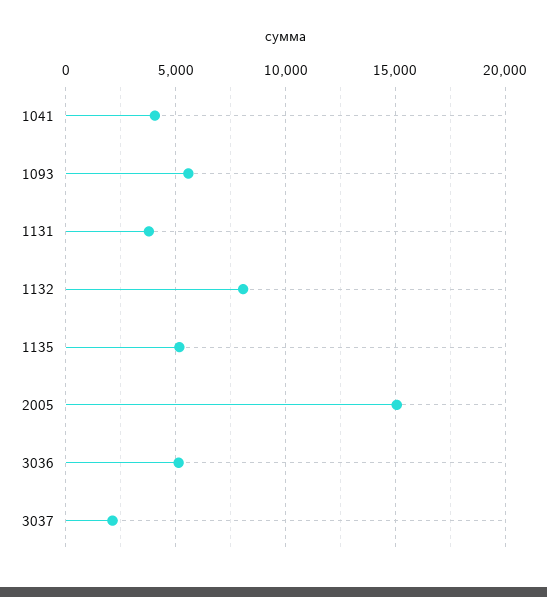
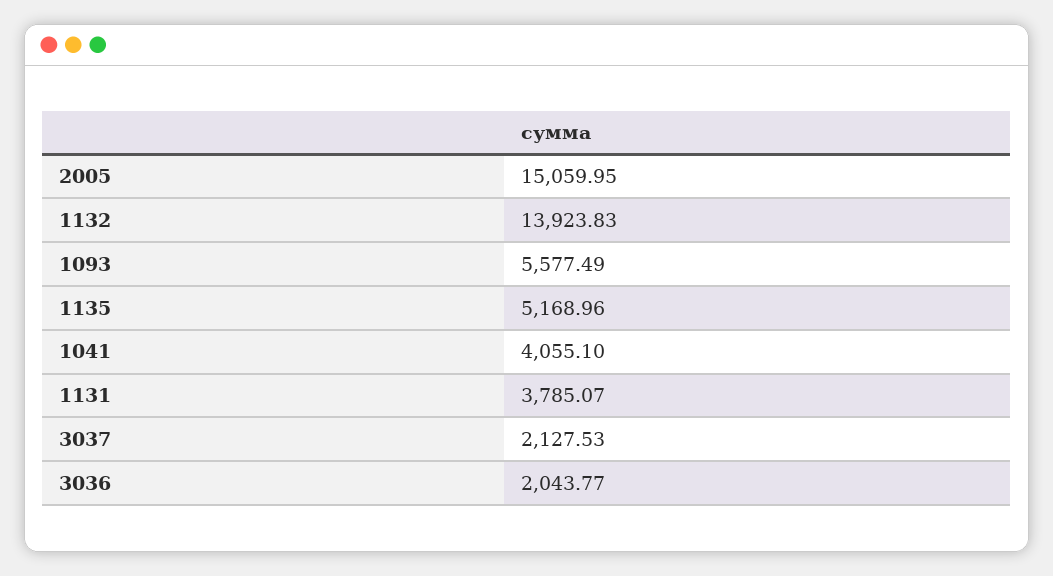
  {
    "1041": 4055.1,
    "1093": 5577.49,
    "1131": 3785.07,
-   "1132": 8000,
+   "1132": 13923.83,
    "1135": 5168.96,
    "2005": 15059.95,
-   "3036": 5000,
+   "3036": 2043.77,
    "3037": 2127.53
  }

